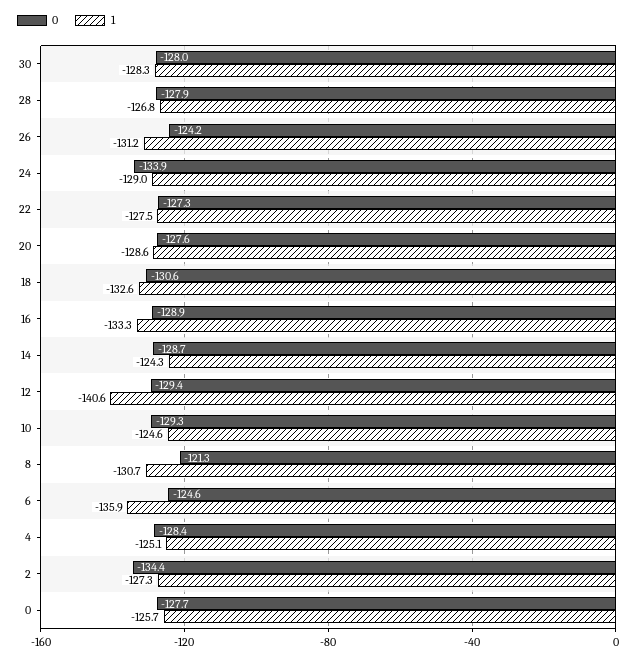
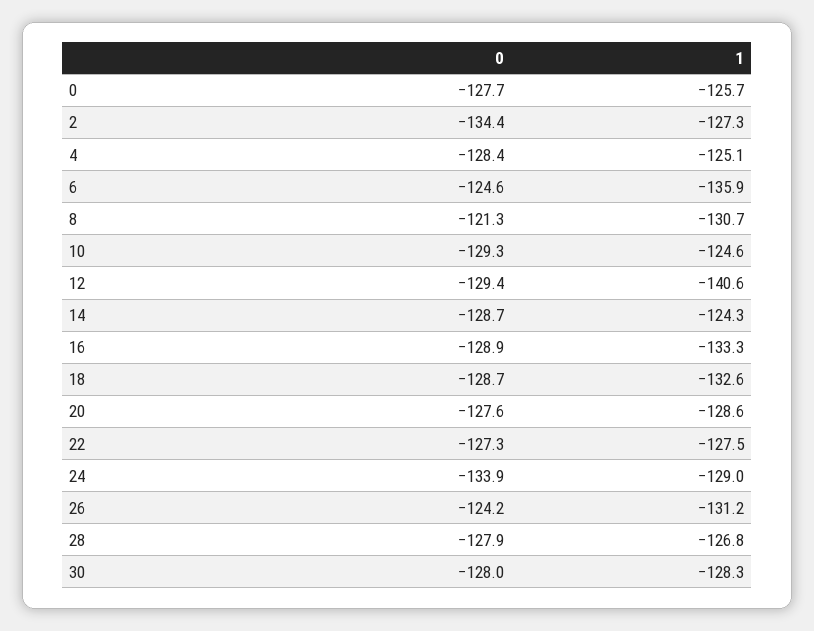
  {
    "0": {
      "30": -128,
      "28": -127.9,
      "26": -124.2,
      "24": -133.9,
      "22": -127.3,
      "20": -127.6,
-     "18": -130.6,
+     "18": -128.7,
      "16": -128.9,
      "14": -128.7,
      "12": -129.4,
      "10": -129.3,
      "8": -121.3,
      "6": -124.6,
      "4": -128.4,
      "2": -134.4,
      "0": -127.7
    },
    "1": {
      "30": -128.3,
      "28": -126.8,
      "26": -131.2,
      "24": -129,
      "22": -127.5,
      "20": -128.6,
      "18": -132.6,
      "16": -133.3,
      "14": -124.3,
      "12": -140.6,
      "10": -124.6,
      "8": -130.7,
      "6": -135.9,
      "4": -125.1,
      "2": -127.3,
      "0": -125.7
    }
  }

